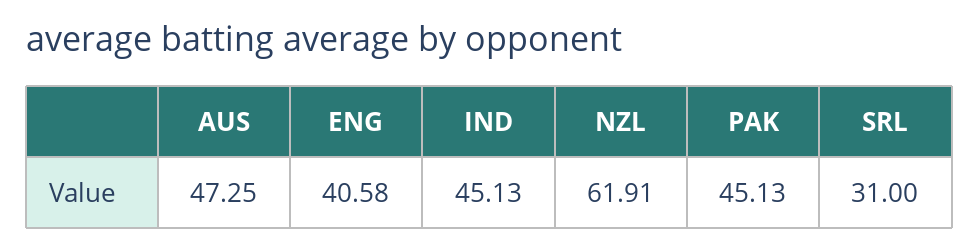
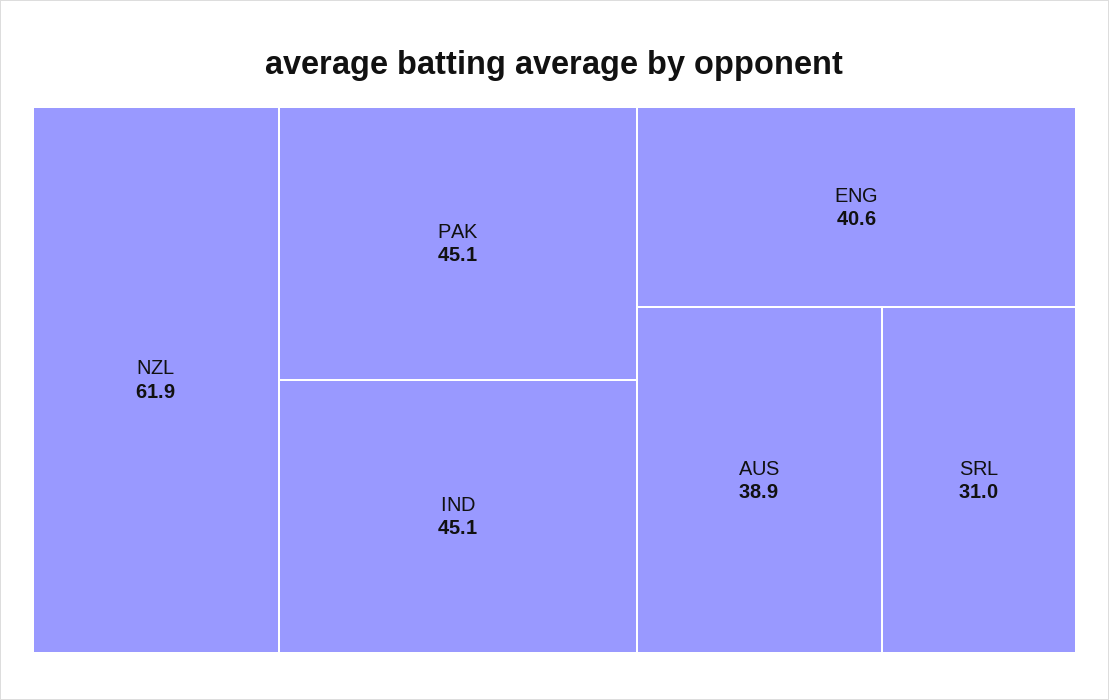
  {
-   "AUS": 47.25,
+   "AUS": 38.9,
    "ENG": 40.58,
    "IND": 45.13,
    "NZL": 61.91,
    "PAK": 45.13,
    "SRL": 31
  }

